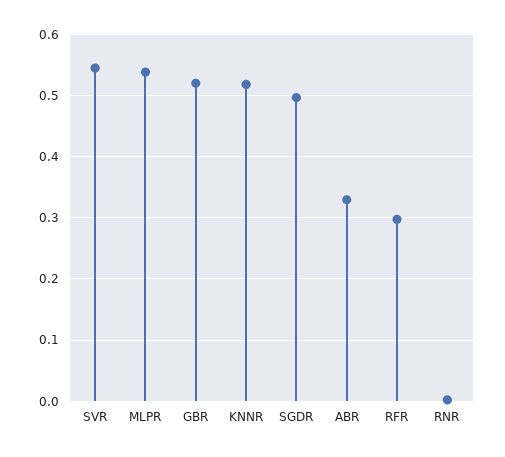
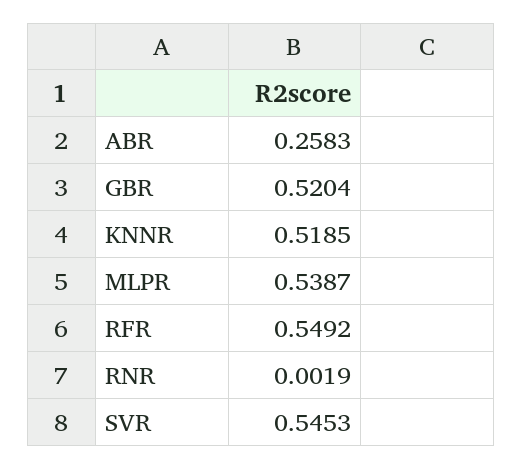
  {
    "SVR": 0.5453,
    "MLPR": 0.5387,
    "GBR": 0.5204,
    "KNNR": 0.5185,
-   "SGDR": 0.5,
-   "ABR": 0.33,
+   "ABR": 0.2583,
-   "RFR": 0.3,
+   "RFR": 0.5492,
    "RNR": 0.0019
  }

